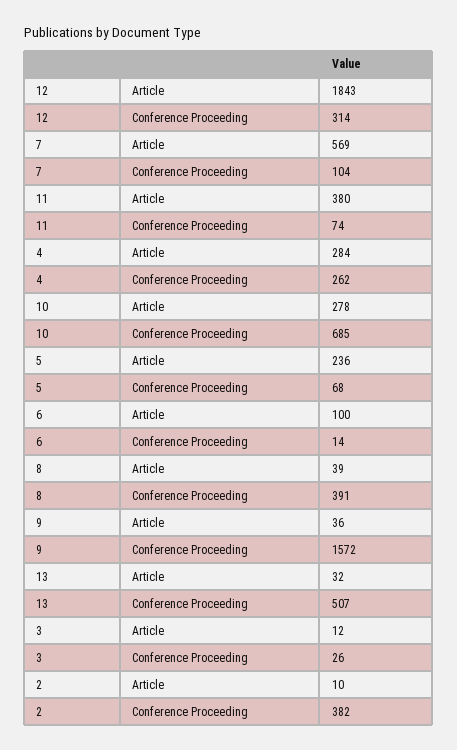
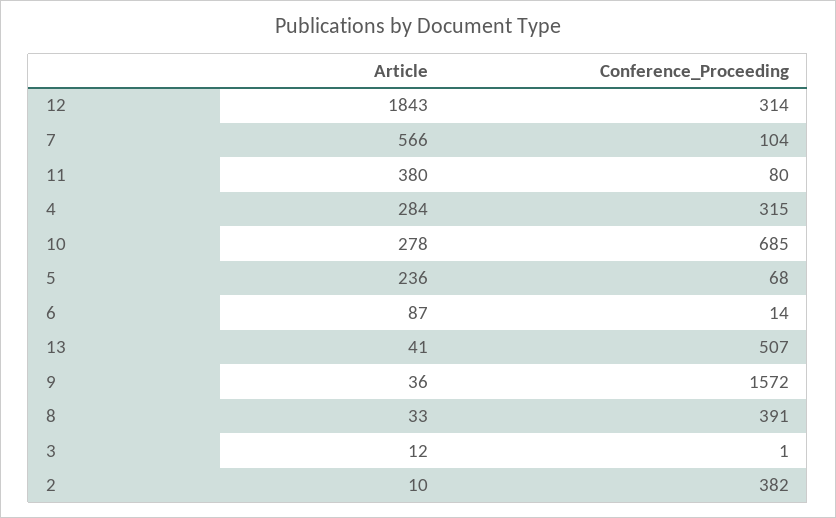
  {
    "12": {
      "Article": 1843,
      "Conference Proceeding": 314
    },
    "7": {
-     "Article": 569,
+     "Article": 566,
      "Conference Proceeding": 104
    },
    "11": {
      "Article": 380,
-     "Conference Proceeding": 74
+     "Conference Proceeding": 80
    },
    "4": {
      "Article": 284,
-     "Conference Proceeding": 262
+     "Conference Proceeding": 315
    },
    "10": {
      "Article": 278,
      "Conference Proceeding": 685
    },
    "5": {
      "Article": 236,
      "Conference Proceeding": 68
    },
    "6": {
-     "Article": 100,
+     "Article": 87,
      "Conference Proceeding": 14
    },
    "8": {
-     "Article": 39,
+     "Article": 33,
      "Conference Proceeding": 391
    },
    "9": {
      "Article": 36,
      "Conference Proceeding": 1572
    },
    "13": {
-     "Article": 32,
+     "Article": 41,
      "Conference Proceeding": 507
    },
    "3": {
      "Article": 12,
-     "Conference Proceeding": 26
+     "Conference Proceeding": 1
    },
    "2": {
      "Article": 10,
      "Conference Proceeding": 382
    }
  }

